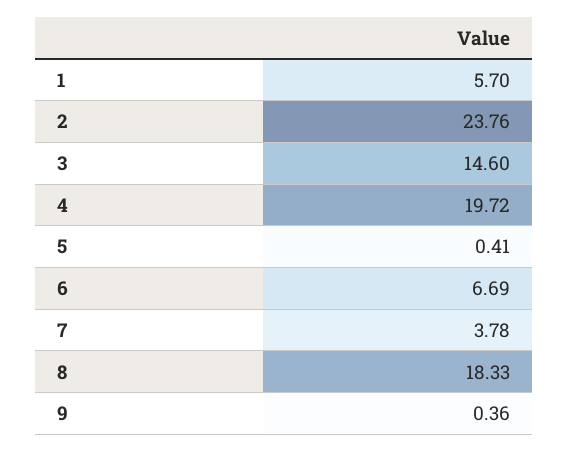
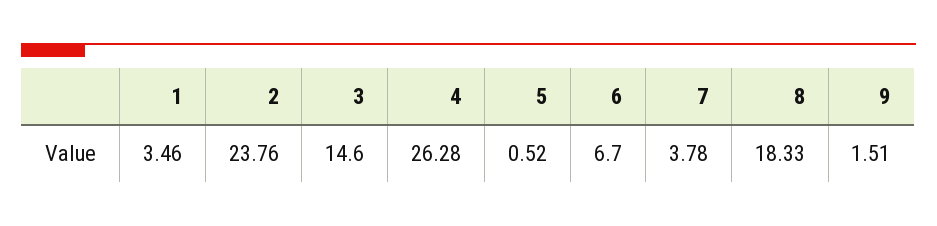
  {
-   "1": 5.7,
+   "1": 3.46,
    "2": 23.76,
    "3": 14.6,
-   "4": 19.72,
+   "4": 26.28,
-   "5": 0.41,
+   "5": 0.52,
-   "6": 6.69,
+   "6": 6.7,
    "7": 3.78,
    "8": 18.33,
-   "9": 0.36
+   "9": 1.51
  }

